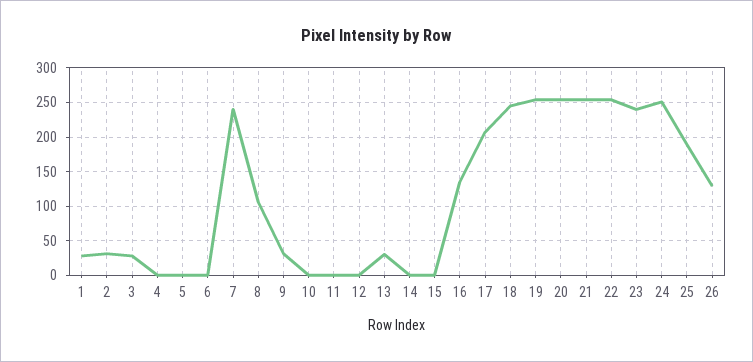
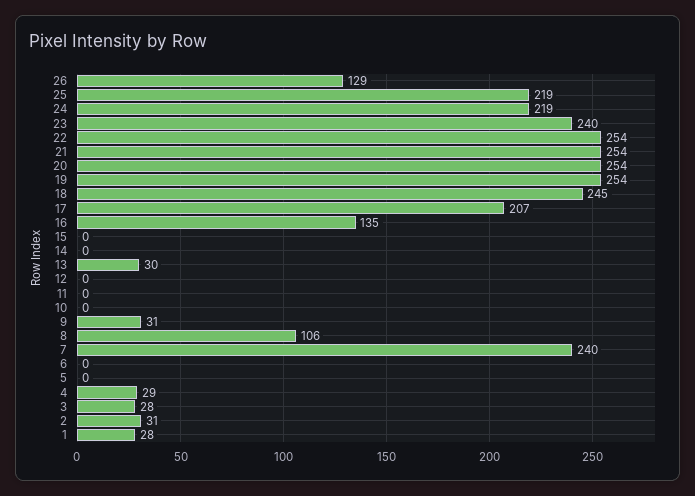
  {
    "1": 28,
    "2": 31,
    "3": 28,
-   "4": 0,
+   "4": 29,
    "5": 0,
    "6": 0,
    "7": 240,
    "8": 106,
    "9": 31,
    "10": 0,
    "11": 0,
    "12": 0,
    "13": 30,
    "14": 0,
    "15": 0,
    "16": 135,
    "17": 207,
    "18": 245,
    "19": 254,
    "20": 254,
    "21": 254,
    "22": 254,
    "23": 240,
-   "24": 250,
+   "24": 219,
-   "25": 190,
+   "25": 219,
    "26": 129
  }

